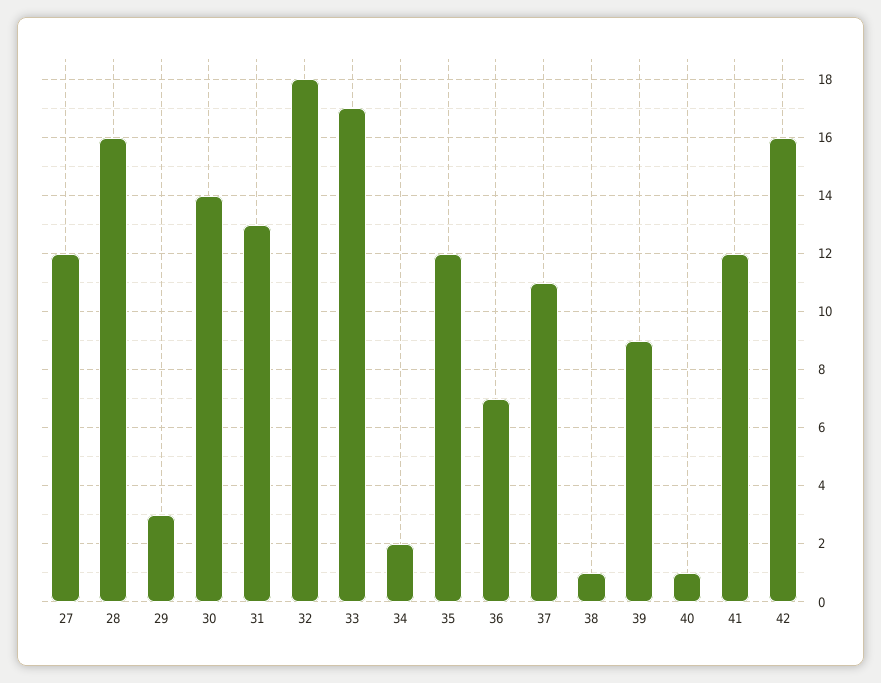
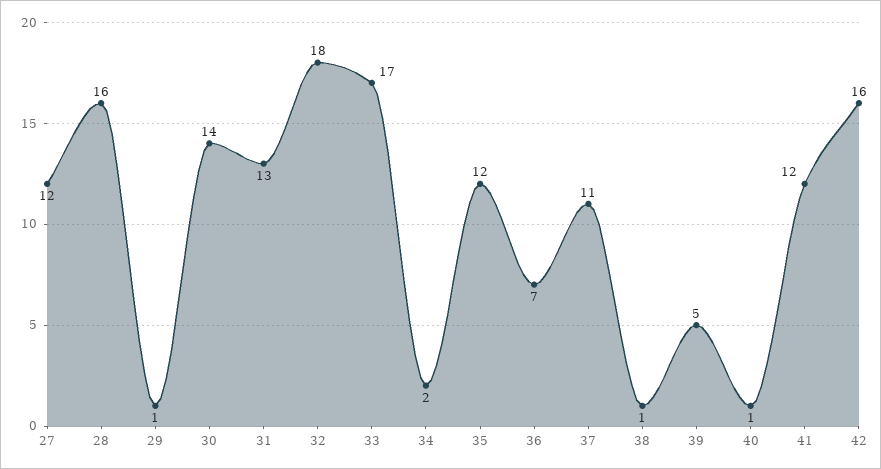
  {
    "27": 12,
    "28": 16,
-   "29": 3,
+   "29": 1,
    "30": 14,
    "31": 13,
    "32": 18,
    "33": 17,
    "34": 2,
    "35": 12,
    "36": 7,
    "37": 11,
    "38": 1,
-   "39": 9,
+   "39": 5,
    "40": 1,
    "41": 12,
    "42": 16
  }

